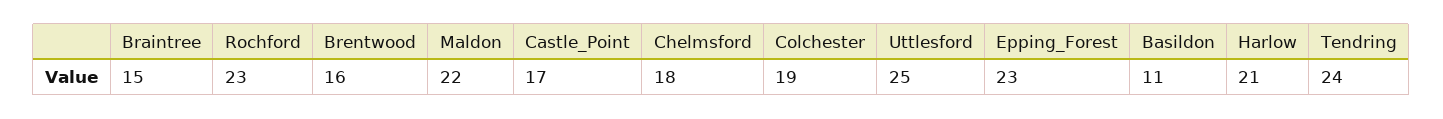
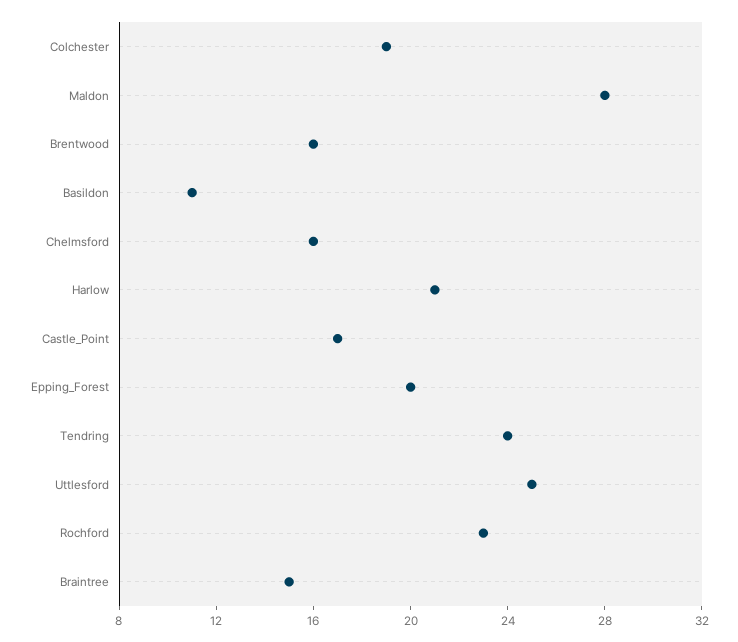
  {
    "Braintree": 15,
    "Rochford": 23,
    "Brentwood": 16,
-   "Maldon": 22,
+   "Maldon": 28,
    "Castle_Point": 17,
-   "Chelmsford": 18,
+   "Chelmsford": 16,
    "Colchester": 19,
    "Uttlesford": 25,
-   "Epping_Forest": 23,
+   "Epping_Forest": 20,
    "Basildon": 11,
    "Harlow": 21,
    "Tendring": 24
  }

